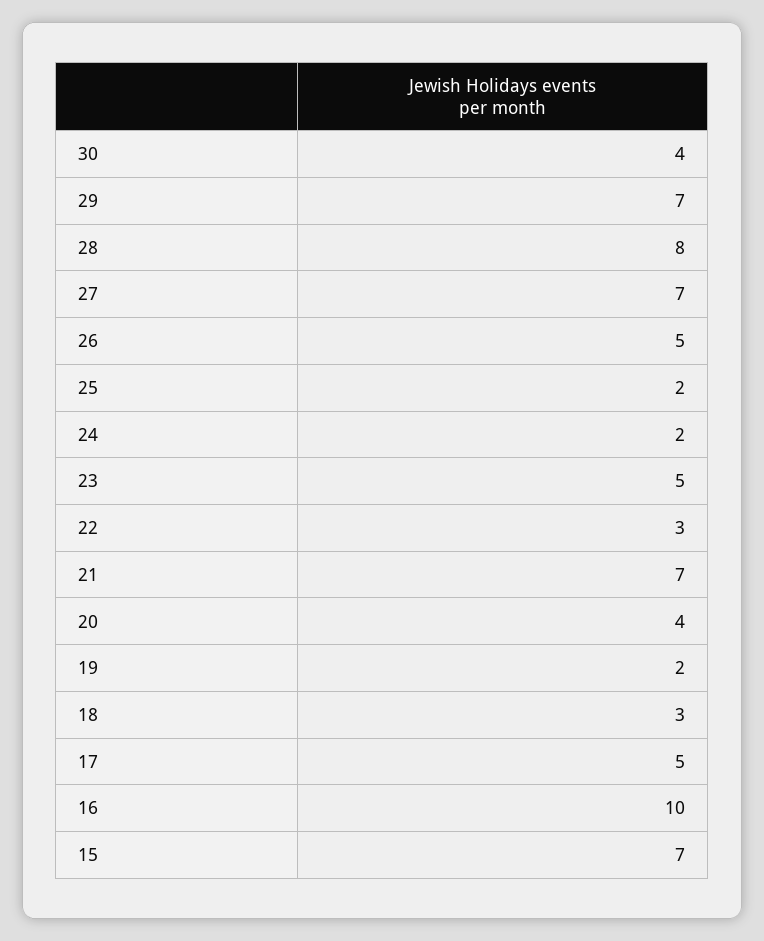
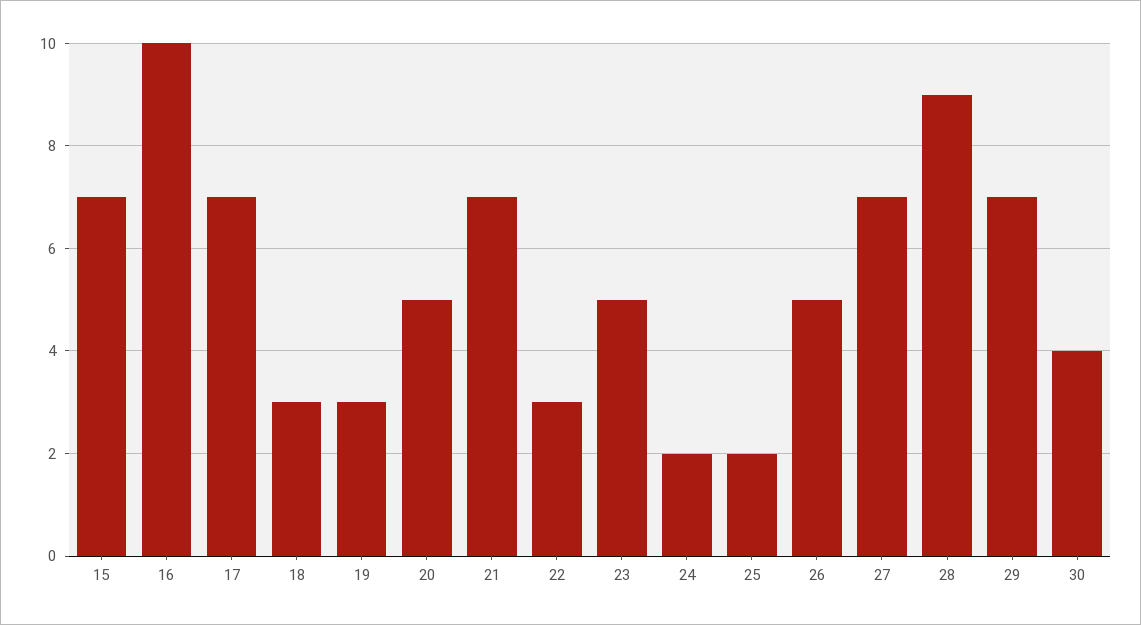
  {
    "30": 4,
    "29": 7,
-   "28": 8,
+   "28": 9,
    "27": 7,
    "26": 5,
    "25": 2,
    "24": 2,
    "23": 5,
    "22": 3,
    "21": 7,
-   "20": 4,
+   "20": 5,
-   "19": 2,
+   "19": 3,
    "18": 3,
-   "17": 5,
+   "17": 7,
    "16": 10,
    "15": 7
  }

